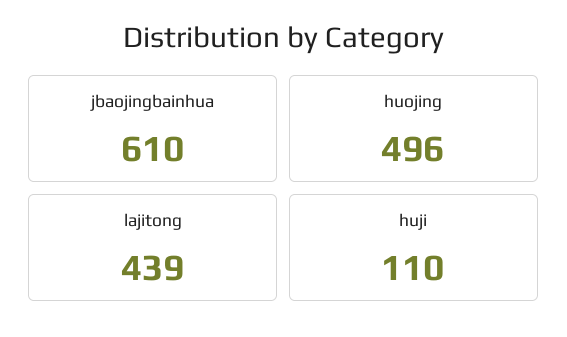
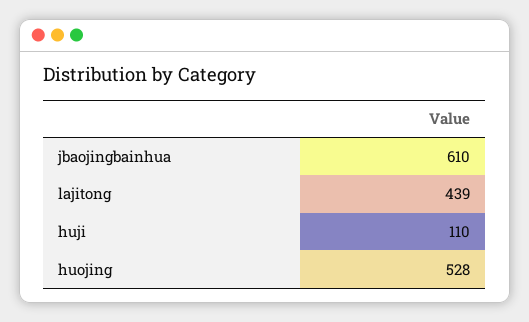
  {
    "jbaojingbainhua": 610,
-   "huojing": 496,
+   "huojing": 528,
    "lajitong": 439,
    "huji": 110
  }

